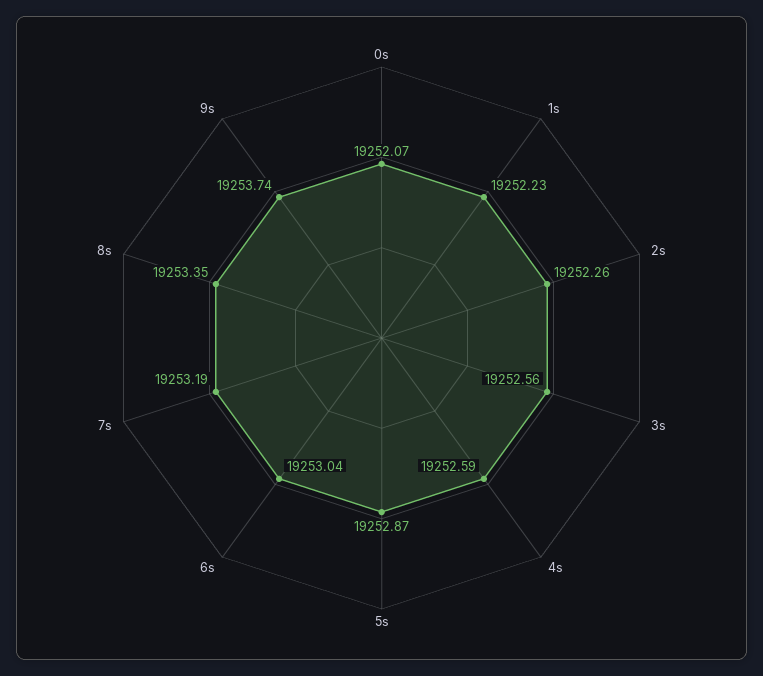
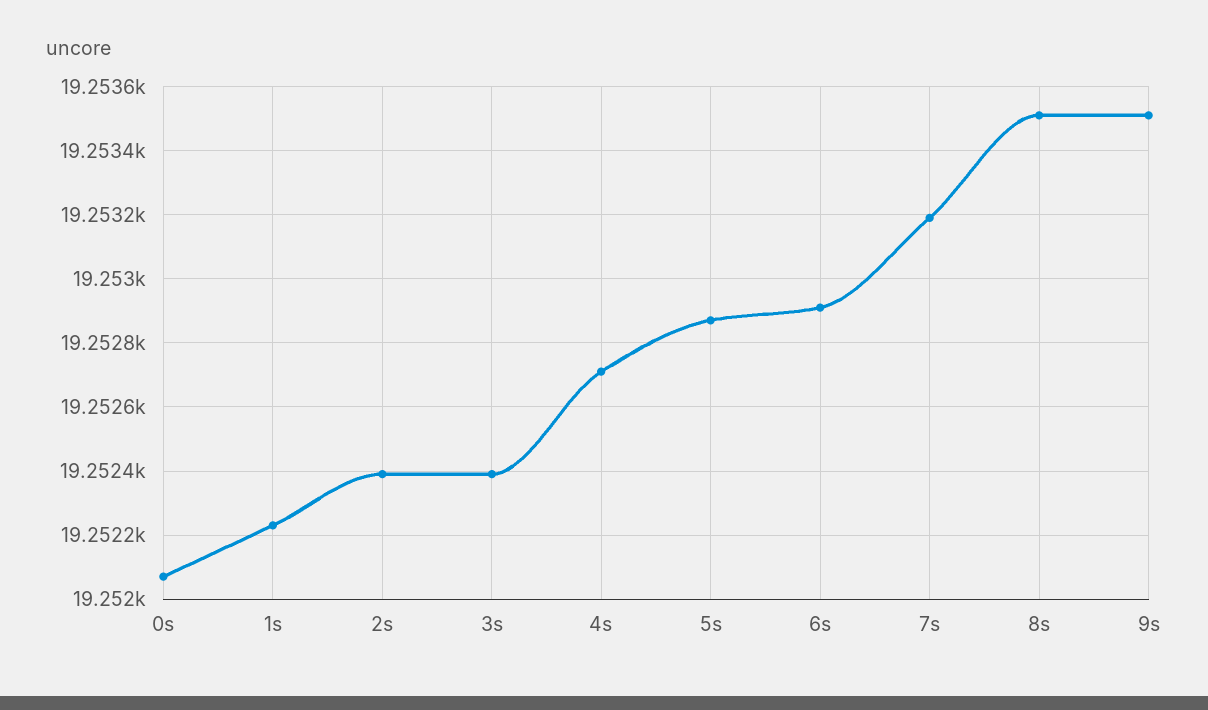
  {
    "0s": 19252.07,
    "1s": 19252.23,
-   "2s": 19252.26,
+   "2s": 19252.4,
-   "3s": 19252.56,
+   "3s": 19252.4,
-   "4s": 19252.59,
+   "4s": 19252.7,
    "5s": 19252.87,
-   "6s": 19253.04,
+   "6s": 19252.9,
    "7s": 19253.19,
-   "8s": 19253.35,
+   "8s": 19253.5,
-   "9s": 19253.74
+   "9s": 19253.5
  }

